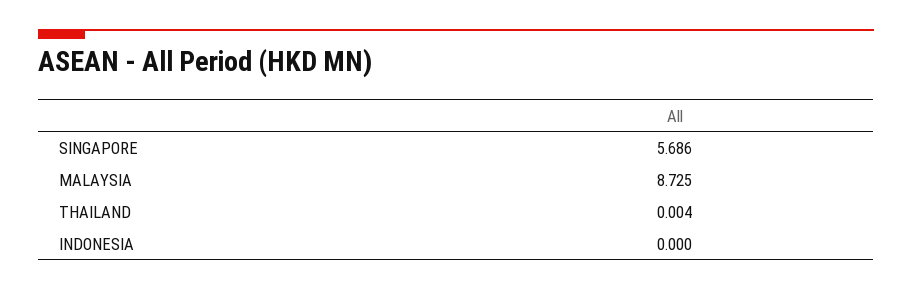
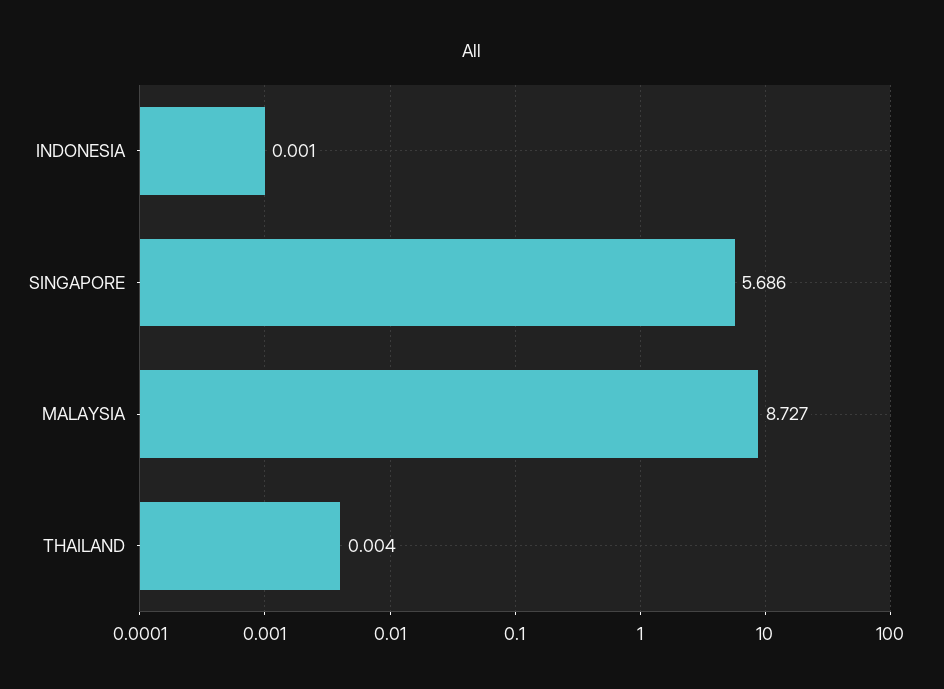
  {
    "SINGAPORE": 5.686,
-   "MALAYSIA": 8.725,
+   "MALAYSIA": 8.727,
    "THAILAND": 0.004,
-   "INDONESIA": 0
+   "INDONESIA": 0.001
  }

